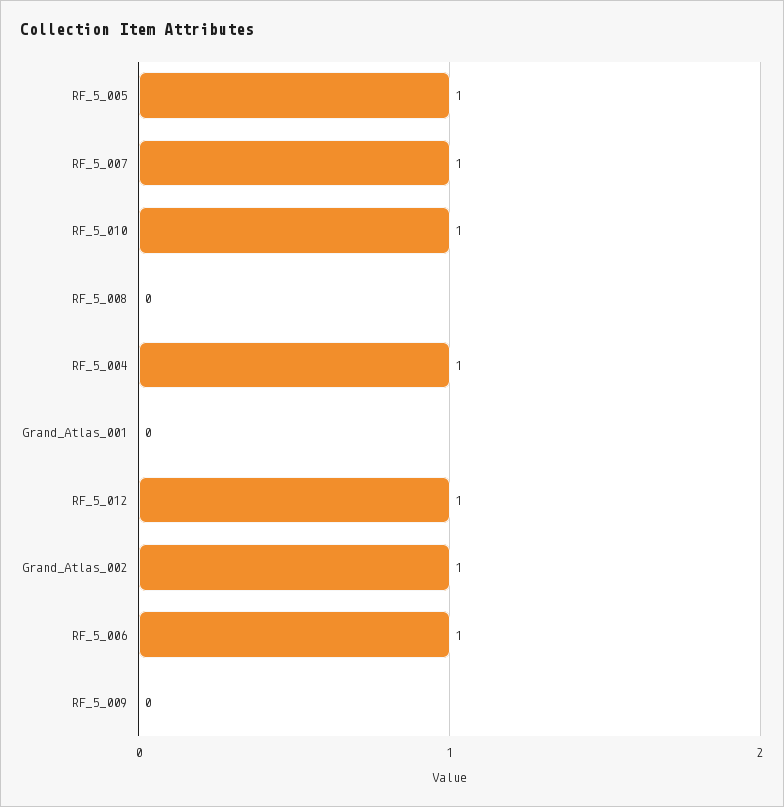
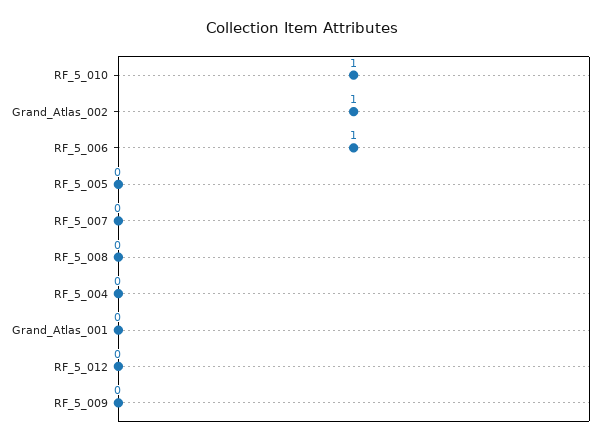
  {
-   "RF_5_005": 1,
+   "RF_5_005": 0,
-   "RF_5_007": 1,
+   "RF_5_007": 0,
    "RF_5_010": 1,
    "RF_5_008": 0,
-   "RF_5_004": 1,
+   "RF_5_004": 0,
    "Grand_Atlas_001": 0,
-   "RF_5_012": 1,
+   "RF_5_012": 0,
    "Grand_Atlas_002": 1,
    "RF_5_006": 1,
    "RF_5_009": 0
  }

